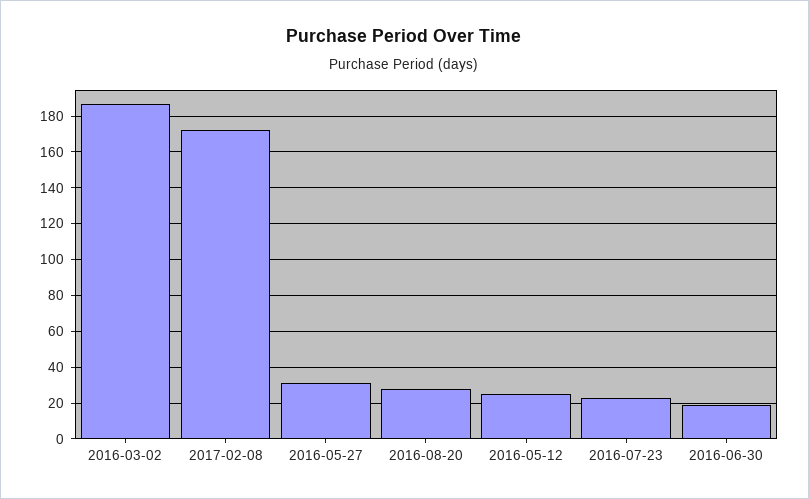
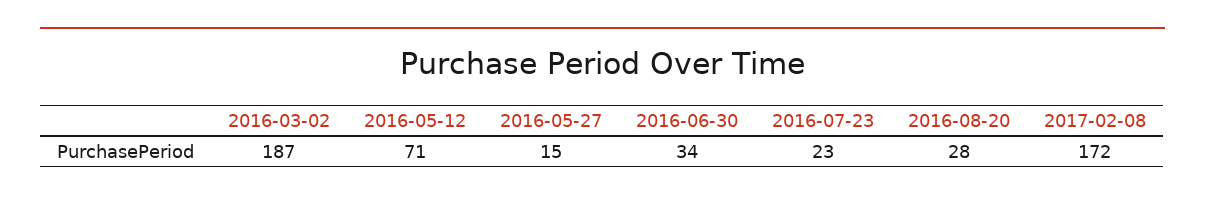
  {
    "2016-03-02": 187,
    "2017-02-08": 172,
-   "2016-05-27": 30,
+   "2016-05-27": 15,
    "2016-08-20": 28,
-   "2016-05-12": 25,
+   "2016-05-12": 71,
    "2016-07-23": 23,
-   "2016-06-30": 20
+   "2016-06-30": 34
  }

